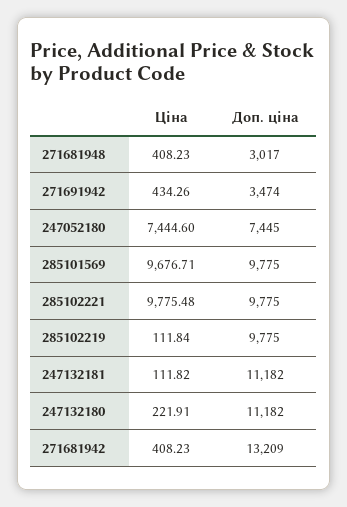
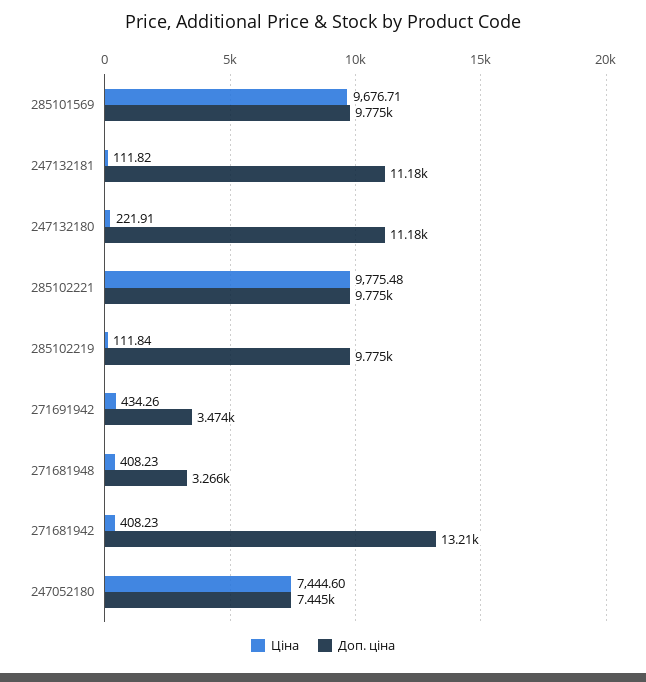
  {
    "Ціна": {
      "271681948": 408.23,
      "271691942": 434.26,
      "247052180": 7444.6,
      "285101569": 9676.71,
      "285102221": 9775.48,
      "285102219": 111.84,
      "247132181": 111.82,
      "247132180": 221.91,
      "271681942": 408.23
    },
    "Доп. ціна": {
-     "271681948": 3017,
+     "271681948": 3266,
      "271691942": 3474,
      "247052180": 7445,
      "285101569": 9775,
      "285102221": 9775,
      "285102219": 9775,
      "247132181": 11182,
      "247132180": 11182,
      "271681942": 13209
    }
  }

